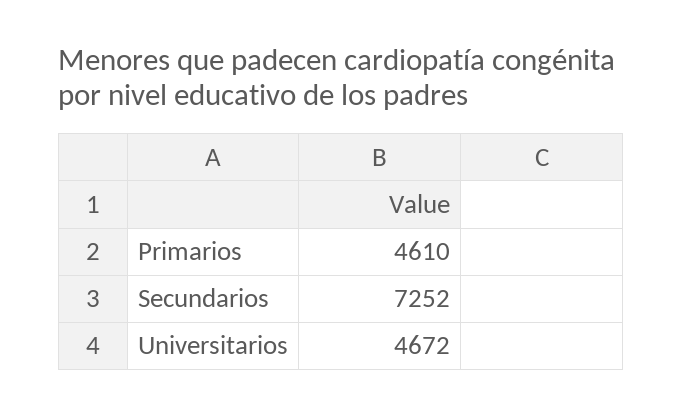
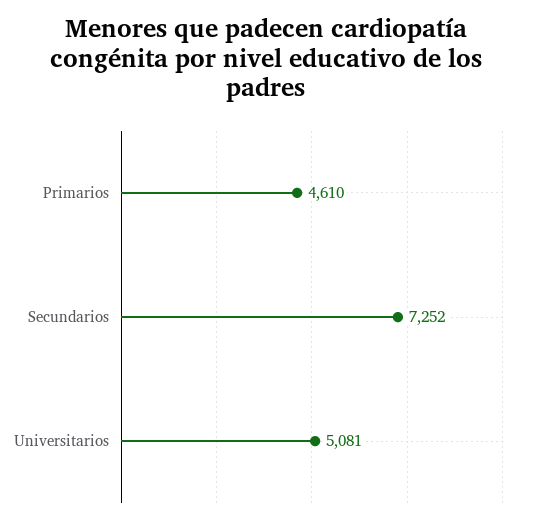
  {
    "Primarios": 4610,
    "Secundarios": 7252,
-   "Universitarios": 4672
+   "Universitarios": 5081
  }

